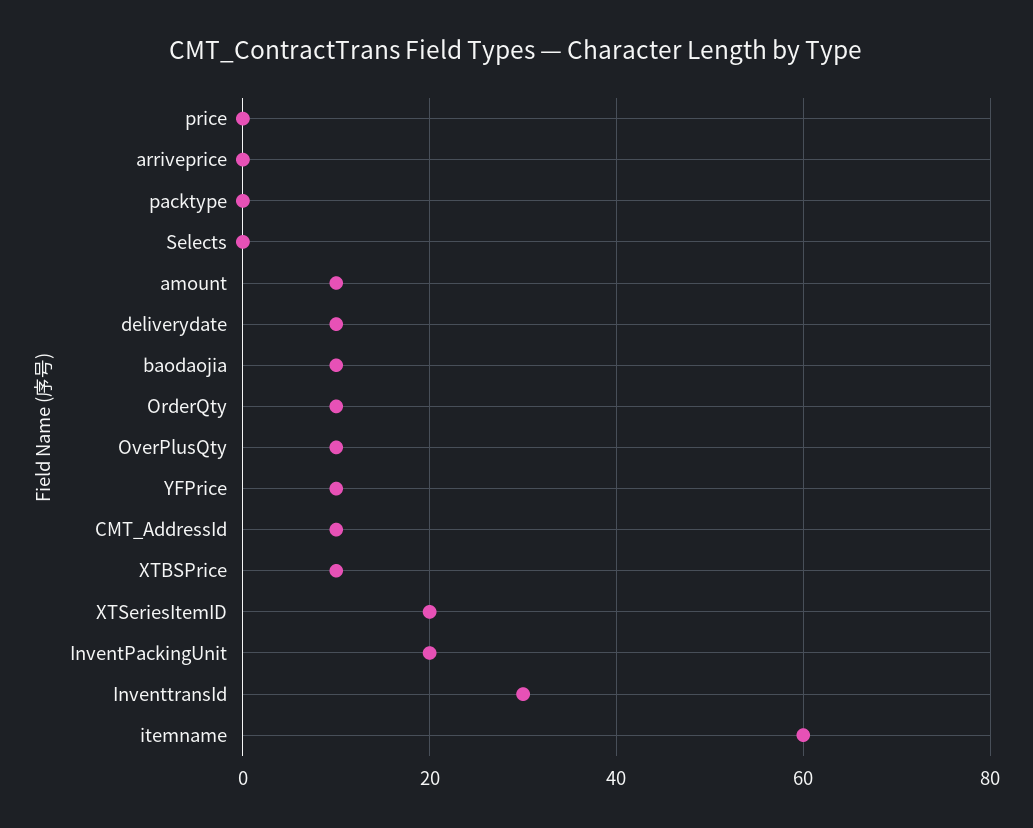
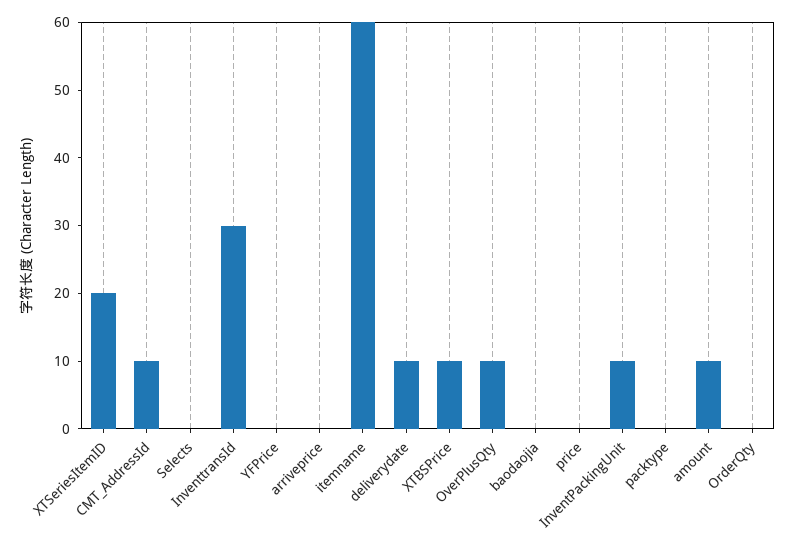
  {
    "price": 0,
    "arriveprice": 0,
    "packtype": 0,
    "Selects": 0,
    "amount": 10,
    "deliverydate": 10,
-   "baodaojia": 10,
+   "baodaojia": 0,
-   "OrderQty": 10,
+   "OrderQty": 0,
    "OverPlusQty": 10,
-   "YFPrice": 10,
+   "YFPrice": 0,
    "CMT_AddressId": 10,
    "XTBSPrice": 10,
    "XTSeriesItemID": 20,
-   "InventPackingUnit": 20,
+   "InventPackingUnit": 10,
    "InventtransId": 30,
    "itemname": 60
  }

